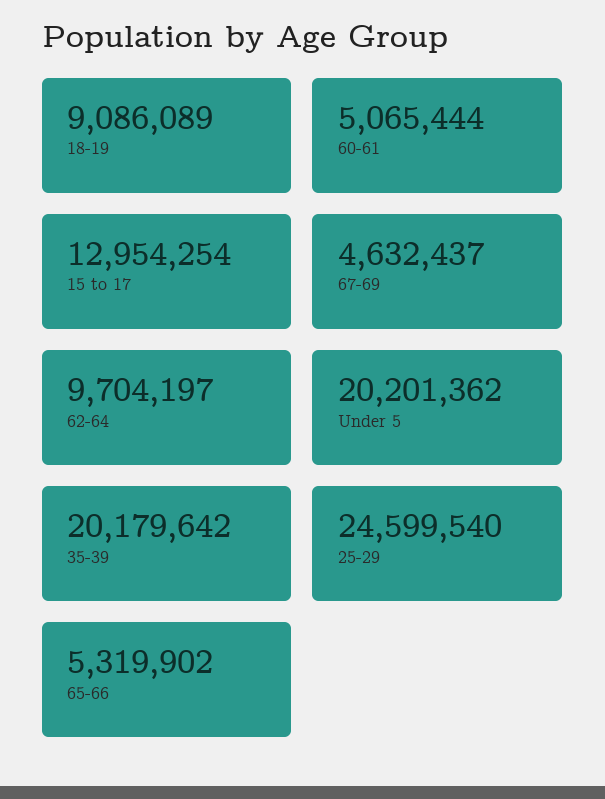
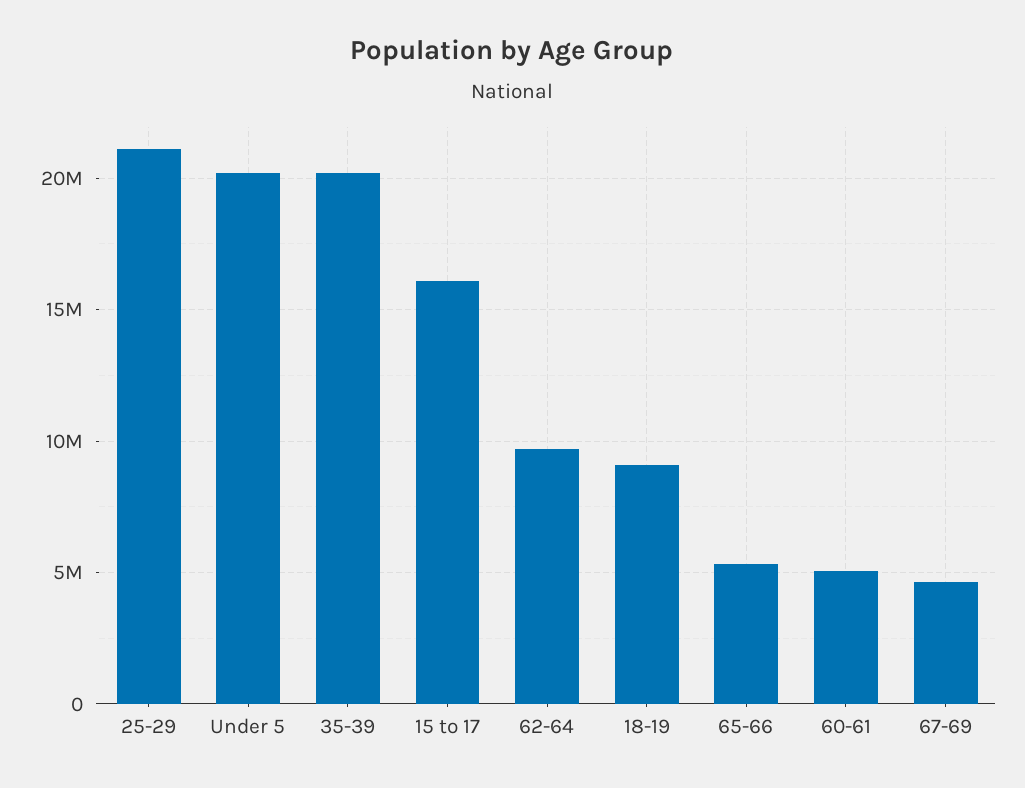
  {
    "18-19": 9086089,
    "60-61": 5065444,
-   "15 to 17": 12954254,
+   "15 to 17": 16000000,
    "67-69": 4632437,
    "62-64": 9704197,
    "Under 5": 20201362,
    "35-39": 20179642,
-   "25-29": 24599540,
+   "25-29": 21000000,
    "65-66": 5319902
  }

